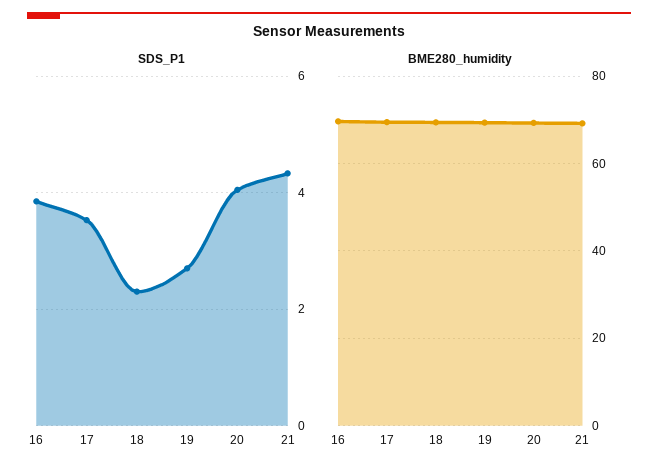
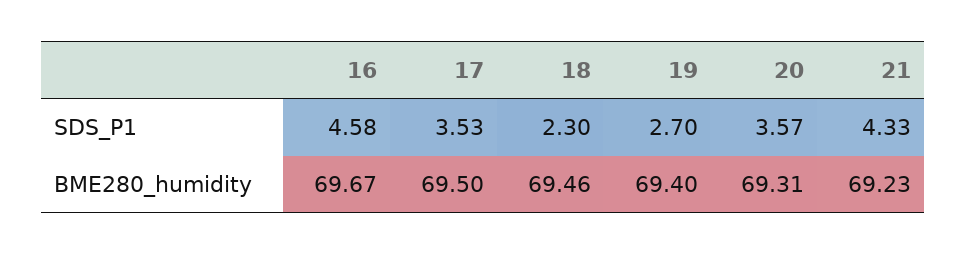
  {
    "SDS_P1": {
-     "16": 3.8,
+     "16": 4.58,
      "17": 3.53,
      "18": 2.3,
      "19": 2.7,
-     "20": 4,
+     "20": 3.57,
      "21": 4.33
    },
    "BME280_humidity": {
      "16": 69.67,
      "17": 69.5,
      "18": 69.46,
      "19": 69.4,
      "20": 69.31,
      "21": 69.23
    }
  }

